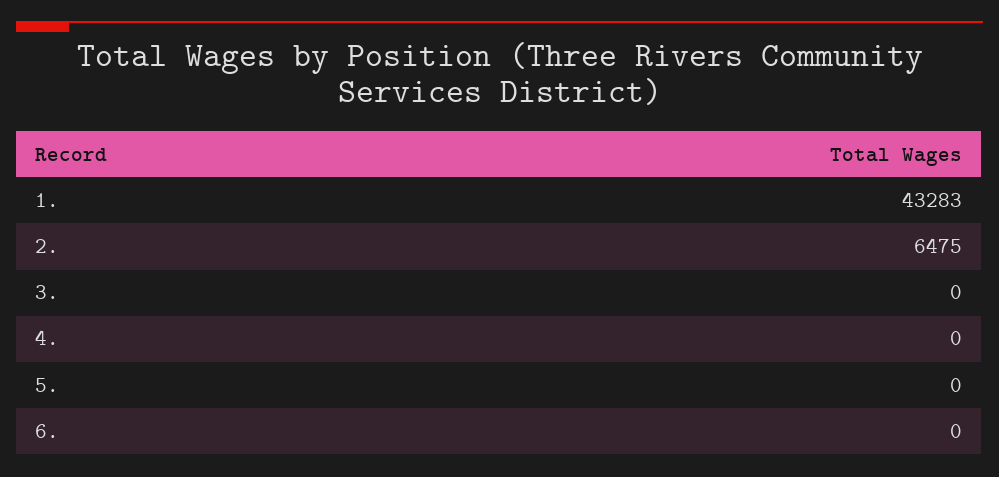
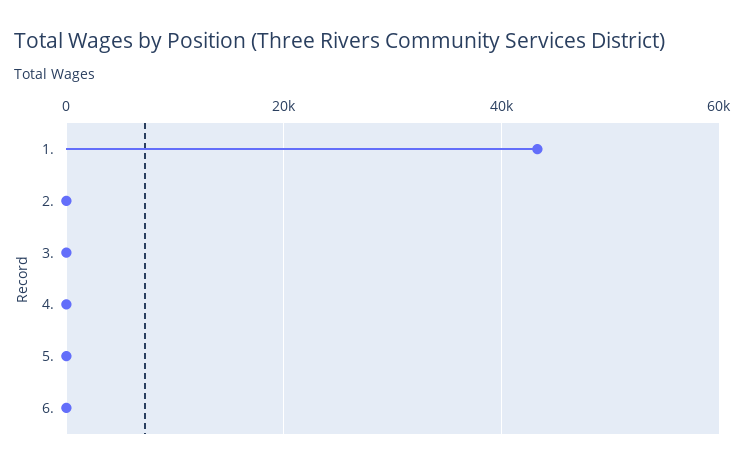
  {
    "1.": 43283,
-   "2.": 6475,
+   "2.": 0,
    "3.": 0,
    "4.": 0,
    "5.": 0,
    "6.": 0
  }

